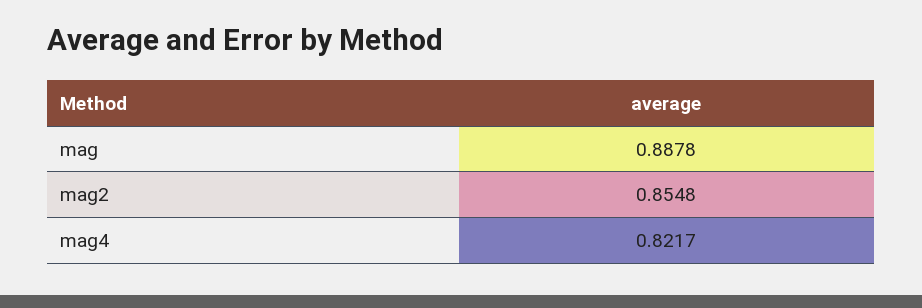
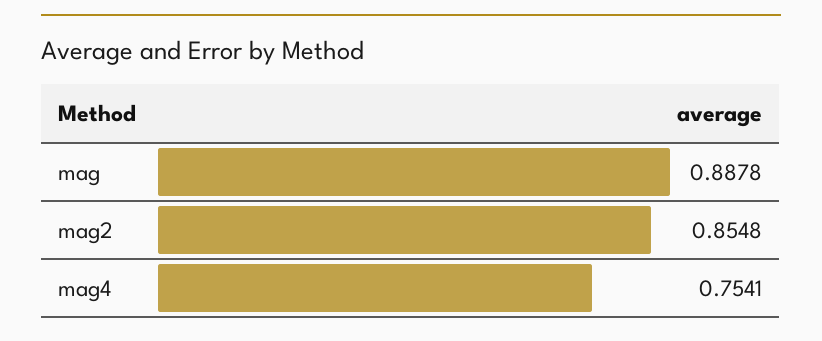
  {
    "mag": 0.8878,
    "mag2": 0.8548,
-   "mag4": 0.8217
+   "mag4": 0.7541
  }

